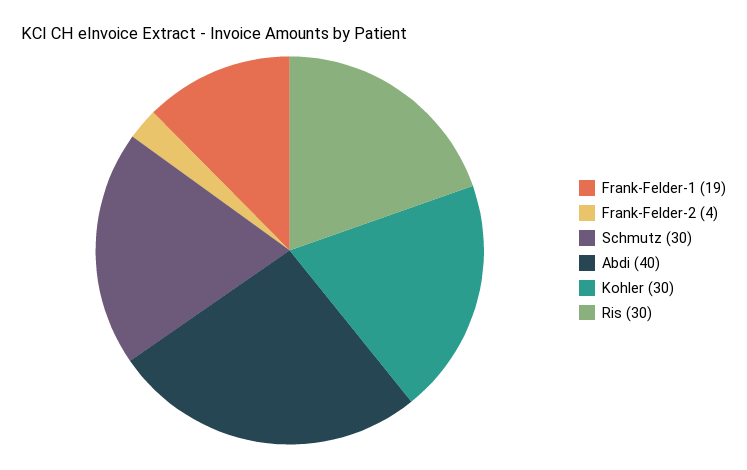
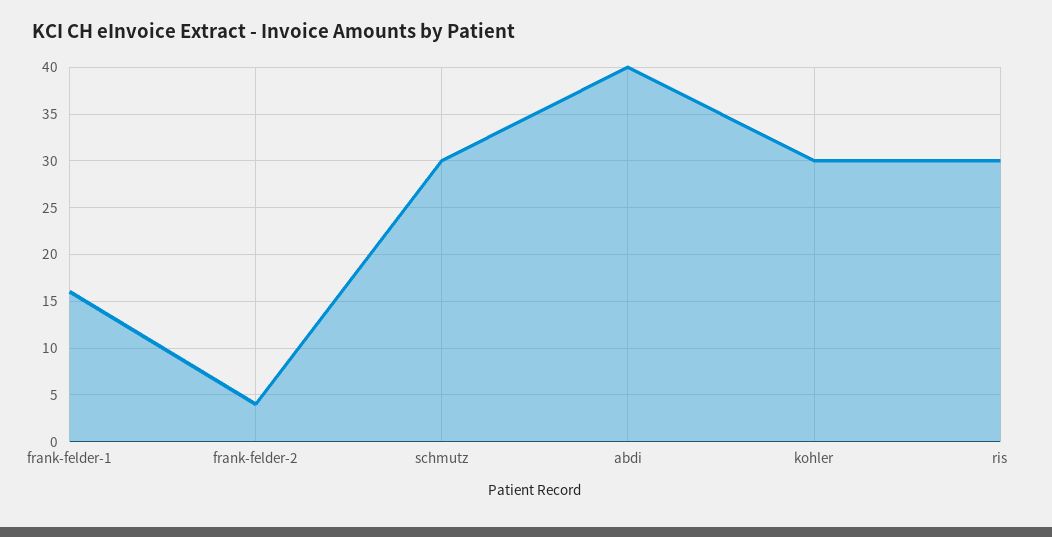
  {
-   "Frank-Felder-1": 19,
+   "Frank-Felder-1": 16,
    "Frank-Felder-2": 4,
    "Schmutz": 30,
    "Abdi": 40,
    "Kohler": 30,
    "Ris": 30
  }

